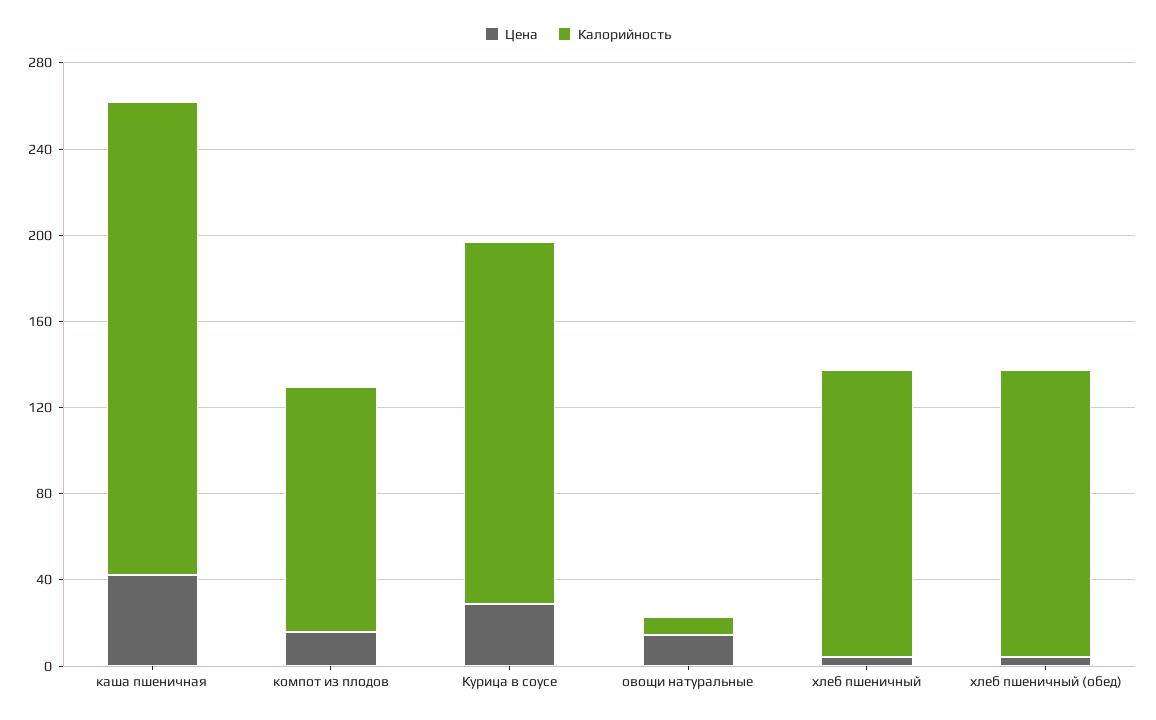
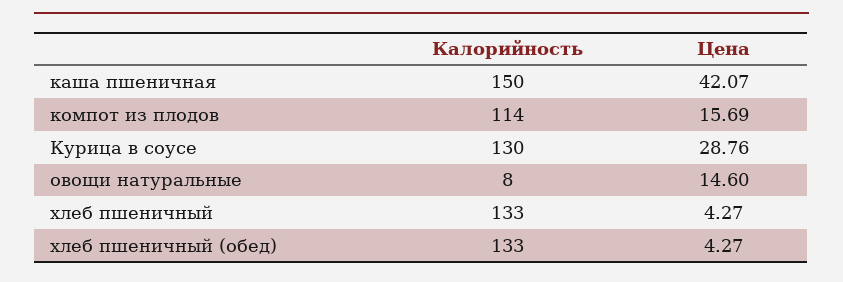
  {
    "Цена": {
      "каша пшеничная": 42.07,
      "компот из плодов": 15.69,
      "Курица в соусе": 28.76,
      "овощи натуральные": 14.6,
      "хлеб пшеничный": 4.27,
      "хлеб пшеничный (обед)": 4.27
    },
    "Калорийность": {
-     "каша пшеничная": 220,
+     "каша пшеничная": 150,
      "компот из плодов": 114,
-     "Курица в соусе": 170,
+     "Курица в соусе": 130,
      "овощи натуральные": 8,
      "хлеб пшеничный": 133,
      "хлеб пшеничный (обед)": 133
    }
  }

